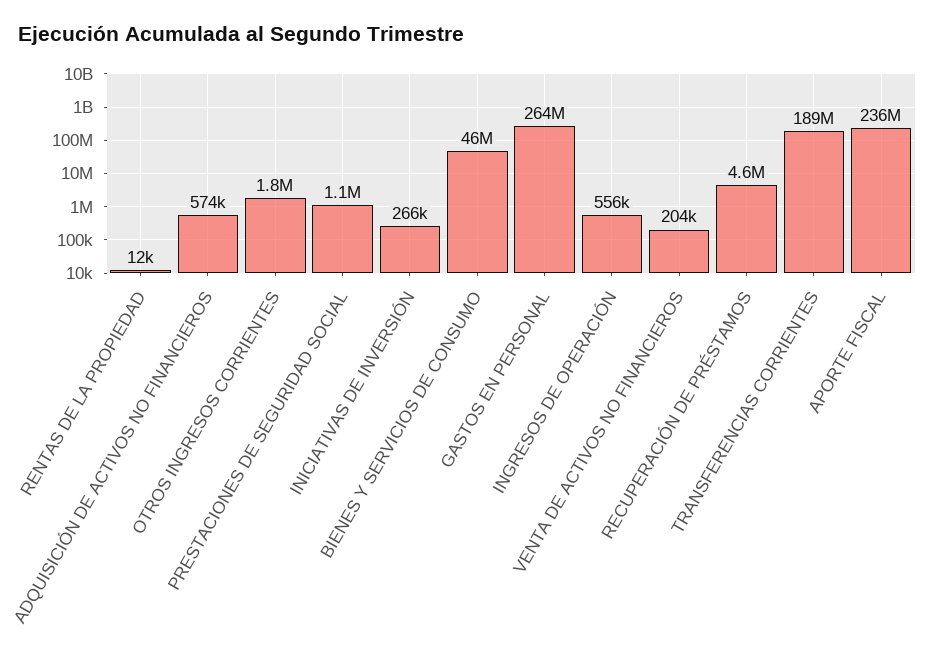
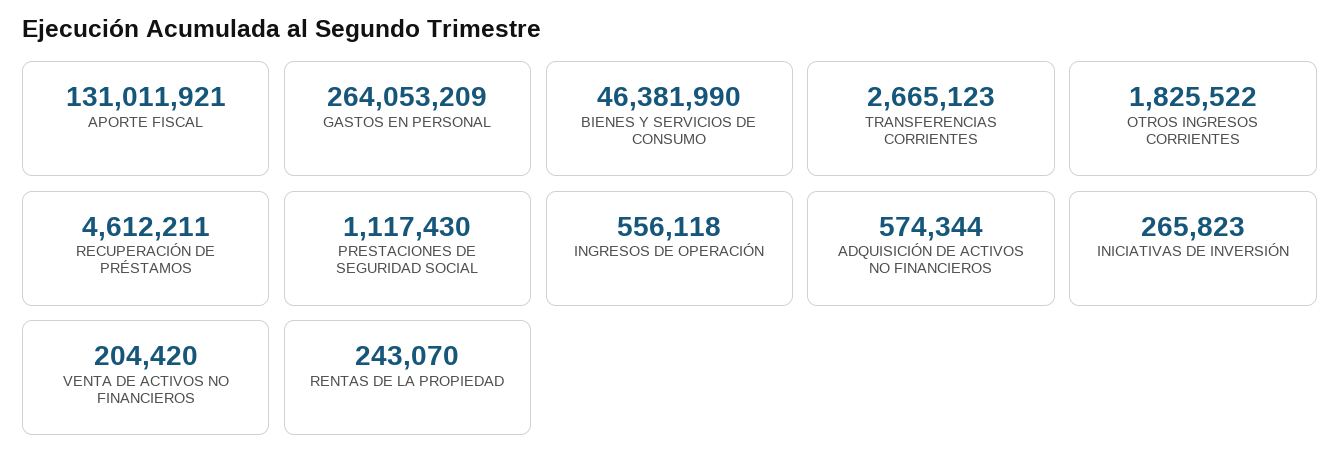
  {
-   "RENTAS DE LA PROPIEDAD": 12000,
+   "RENTAS DE LA PROPIEDAD": 243070,
    "ADQUISICIÓN DE ACTIVOS NO FINANCIEROS": 574344,
    "OTROS INGRESOS CORRIENTES": 1825522,
    "PRESTACIONES DE SEGURIDAD SOCIAL": 1117430,
    "INICIATIVAS DE INVERSIÓN": 265823,
    "BIENES Y SERVICIOS DE CONSUMO": 46381990,
    "GASTOS EN PERSONAL": 264053209,
    "INGRESOS DE OPERACIÓN": 556118,
    "VENTA DE ACTIVOS NO FINANCIEROS": 204420,
    "RECUPERACIÓN DE PRÉSTAMOS": 4612211,
-   "TRANSFERENCIAS CORRIENTES": 189000000,
+   "TRANSFERENCIAS CORRIENTES": 2665123,
-   "APORTE FISCAL": 236000000
+   "APORTE FISCAL": 131011921
  }

